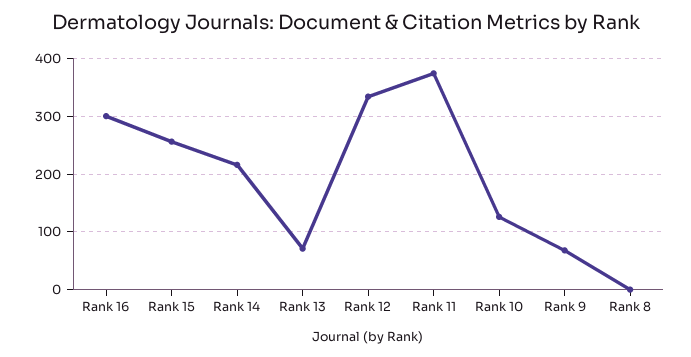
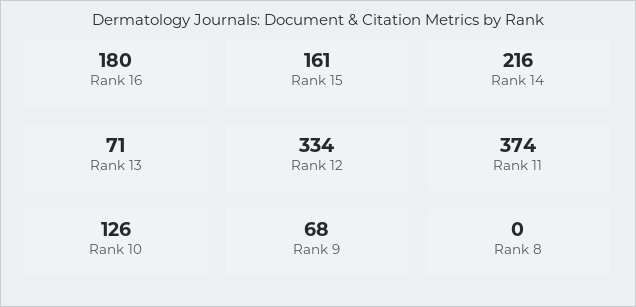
  {
-   "Rank 16": 300,
+   "Rank 16": 180,
-   "Rank 15": 260,
+   "Rank 15": 161,
    "Rank 14": 216,
    "Rank 13": 71,
    "Rank 12": 334,
    "Rank 11": 374,
    "Rank 10": 126,
    "Rank 9": 68,
    "Rank 8": 0
  }

